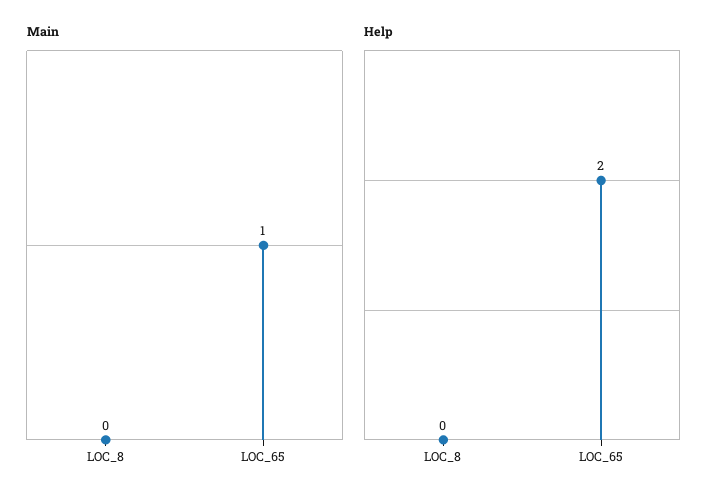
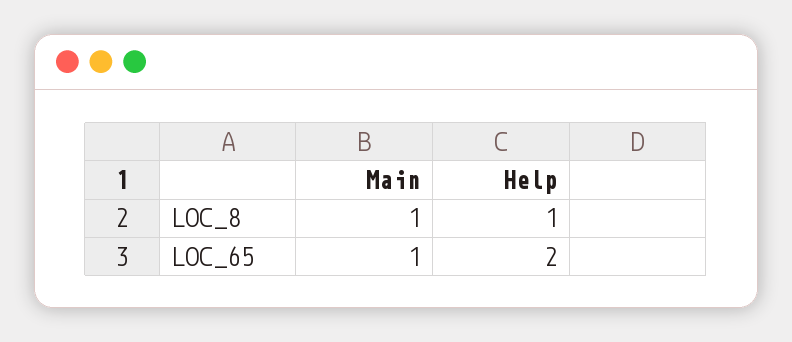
  {
    "Main": {
-     "LOC_8": 0,
+     "LOC_8": 1,
      "LOC_65": 1
    },
    "Help": {
-     "LOC_8": 0,
+     "LOC_8": 1,
      "LOC_65": 2
    }
  }

